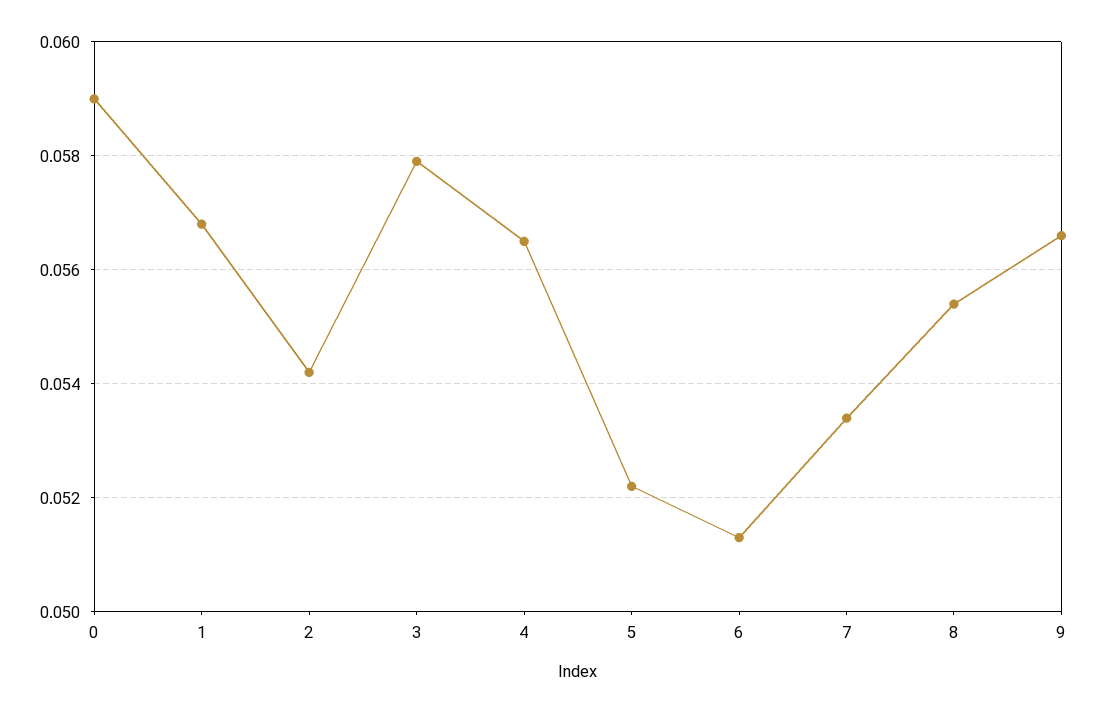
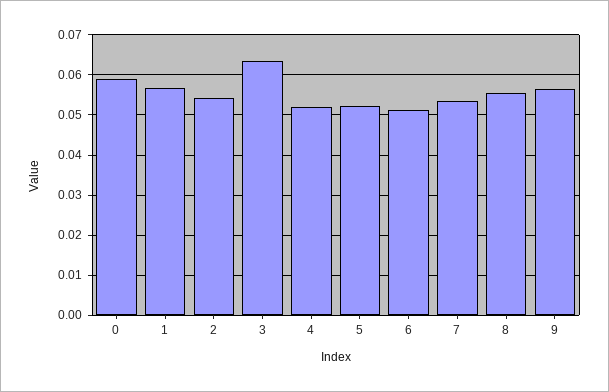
  {
    "0": 0.059,
    "1": 0.057,
    "2": 0.054,
-   "3": 0.058,
+   "3": 0.064,
-   "4": 0.0565,
+   "4": 0.052,
    "5": 0.052,
    "6": 0.0515,
    "7": 0.0535,
    "8": 0.0555,
    "9": 0.0565
  }

